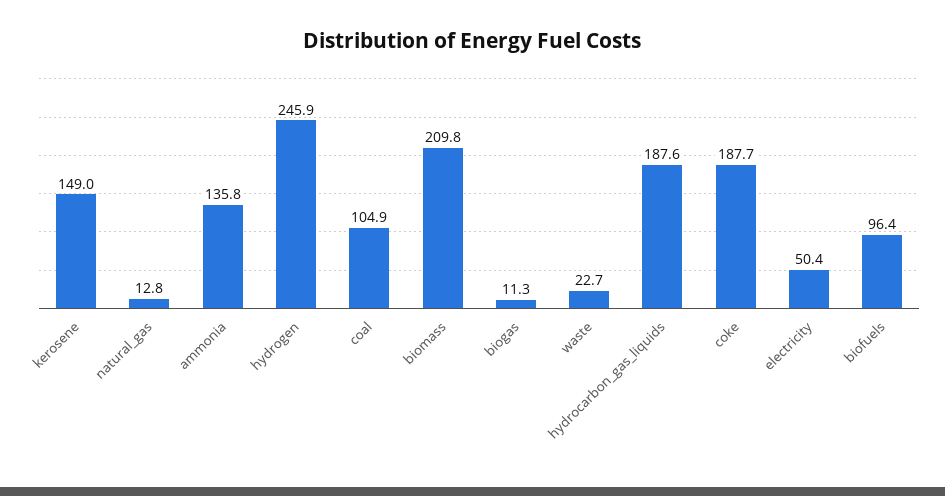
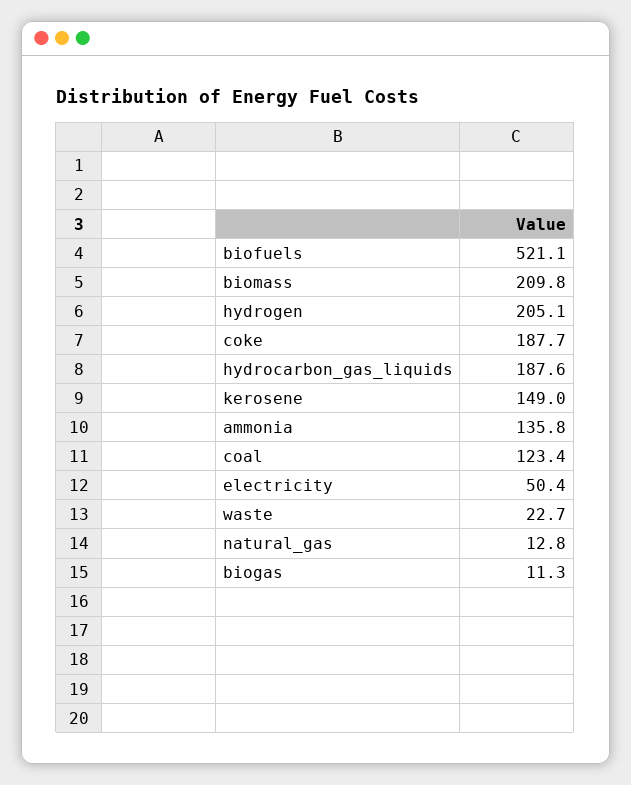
  {
    "kerosene": 149,
    "natural_gas": 12.8,
    "ammonia": 135.8,
-   "hydrogen": 245.9,
+   "hydrogen": 205.1,
-   "coal": 104.9,
+   "coal": 123.4,
    "biomass": 209.8,
    "biogas": 11.3,
    "waste": 22.7,
    "hydrocarbon_gas_liquids": 187.6,
    "coke": 187.7,
    "electricity": 50.4,
-   "biofuels": 96.4
+   "biofuels": 521.1
  }

